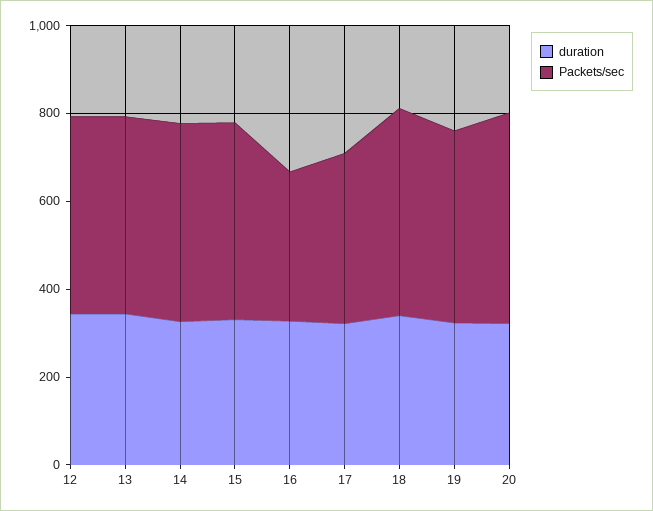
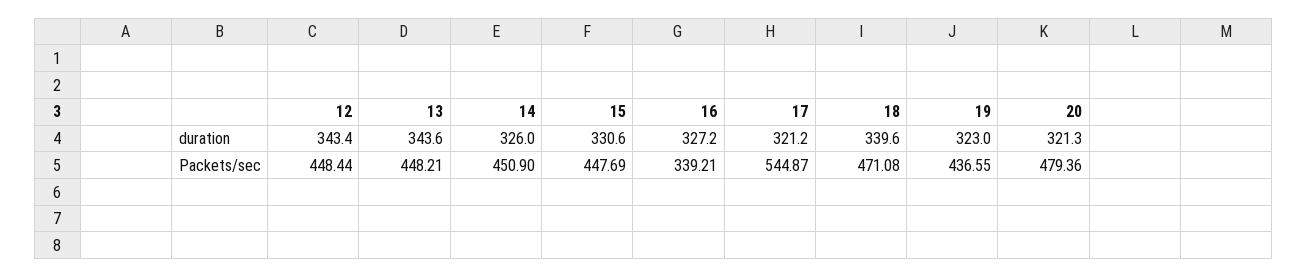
  {
    "duration": {
      "12": 343.4,
      "13": 343.6,
      "14": 326,
      "15": 330.6,
      "16": 327.2,
      "17": 321.2,
      "18": 339.6,
      "19": 323,
      "20": 321.3
    },
    "Packets/sec": {
      "12": 448.44,
      "13": 448.21,
      "14": 450.9,
      "15": 447.69,
      "16": 339.21,
-     "17": 400,
+     "17": 544.87,
      "18": 471.08,
      "19": 436.55,
      "20": 479.36
    }
  }

